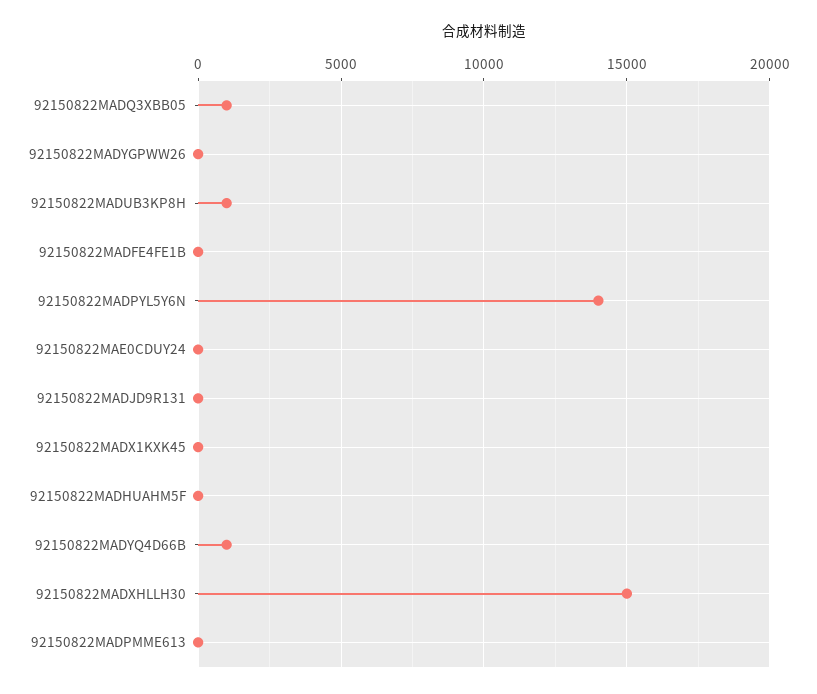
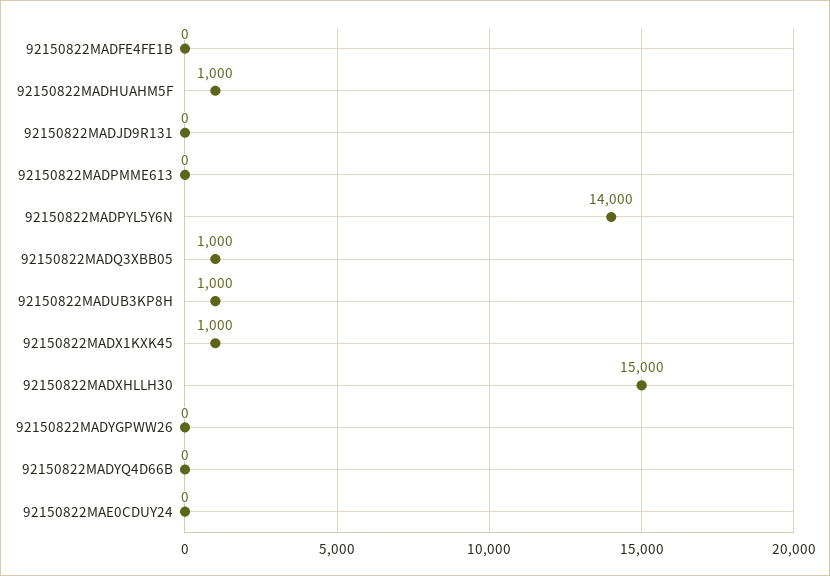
  {
    "92150822MADQ3XBB05": 1000,
    "92150822MADYGPWW26": 0,
    "92150822MADUB3KP8H": 1000,
    "92150822MADFE4FE1B": 0,
    "92150822MADPYL5Y6N": 14000,
    "92150822MAE0CDUY24": 0,
    "92150822MADJD9R131": 0,
-   "92150822MADX1KXK45": 0,
+   "92150822MADX1KXK45": 1000,
-   "92150822MADHUAHM5F": 0,
+   "92150822MADHUAHM5F": 1000,
-   "92150822MADYQ4D66B": 1000,
+   "92150822MADYQ4D66B": 0,
    "92150822MADXHLLH30": 15000,
    "92150822MADPMME613": 0
  }

